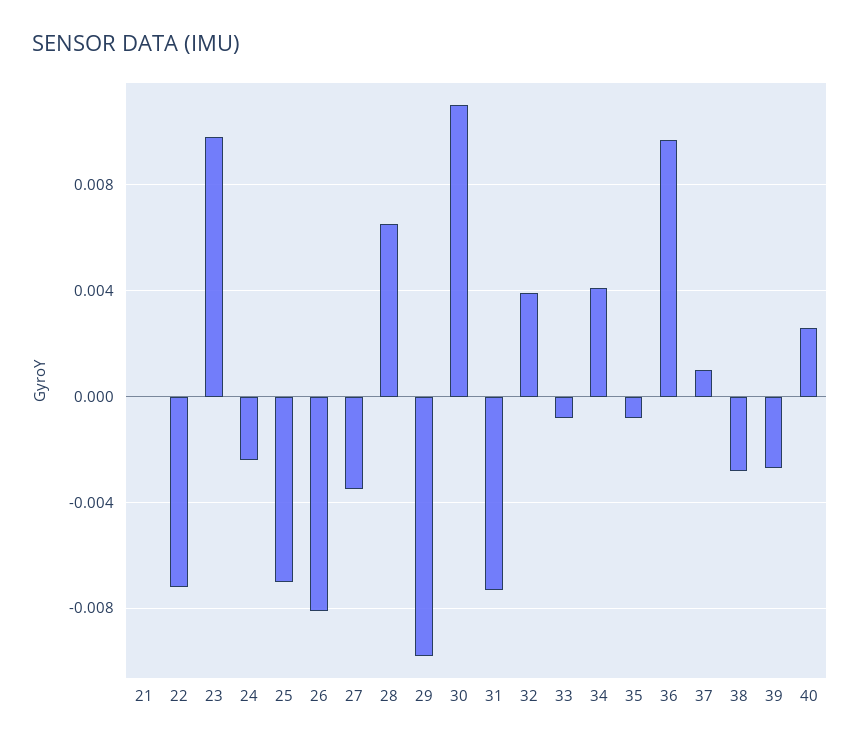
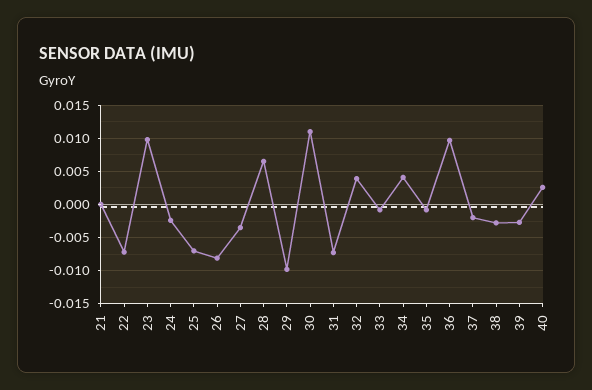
  {
    "21": 0,
    "22": -0.007,
    "23": 0.01,
    "24": -0.0025,
    "25": -0.007,
    "26": -0.008,
    "27": -0.0035,
    "28": 0.0065,
    "29": -0.01,
    "30": 0.011,
    "31": -0.0075,
    "32": 0.004,
    "33": -0.001,
    "34": 0.004,
    "35": -0.001,
    "36": 0.0095,
-   "37": 0.001,
+   "37": -0.002,
    "38": -0.003,
    "39": -0.0025,
    "40": 0.0025
  }

